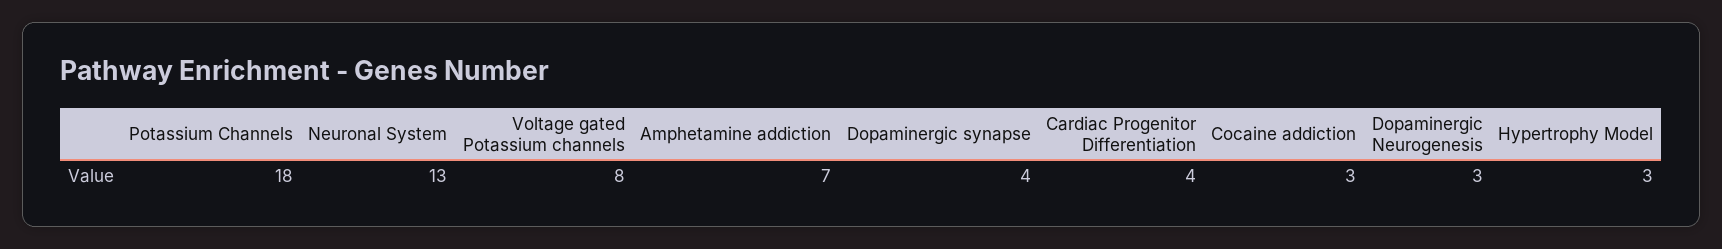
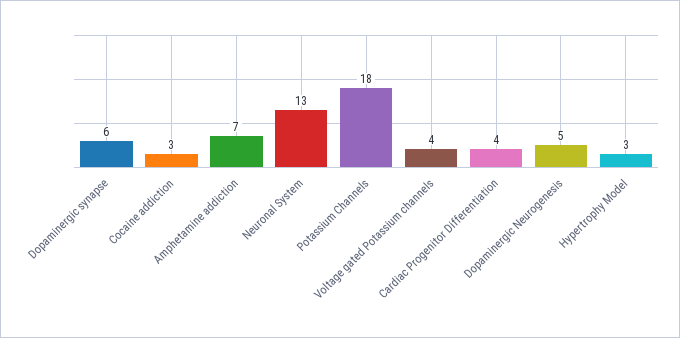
  {
    "Potassium Channels": 18,
    "Neuronal System": 13,
-   "Voltage gated Potassium channels": 8,
+   "Voltage gated Potassium channels": 4,
    "Amphetamine addiction": 7,
-   "Dopaminergic synapse": 4,
+   "Dopaminergic synapse": 6,
    "Cardiac Progenitor Differentiation": 4,
    "Cocaine addiction": 3,
-   "Dopaminergic Neurogenesis": 3,
+   "Dopaminergic Neurogenesis": 5,
    "Hypertrophy Model": 3
  }

